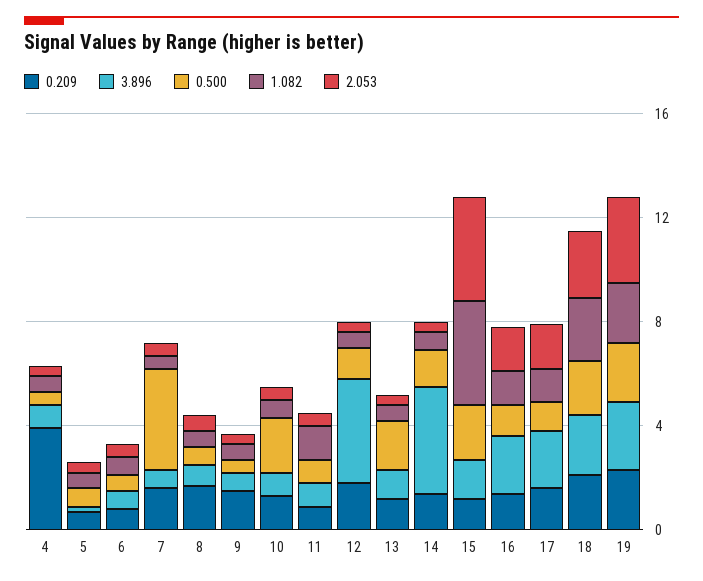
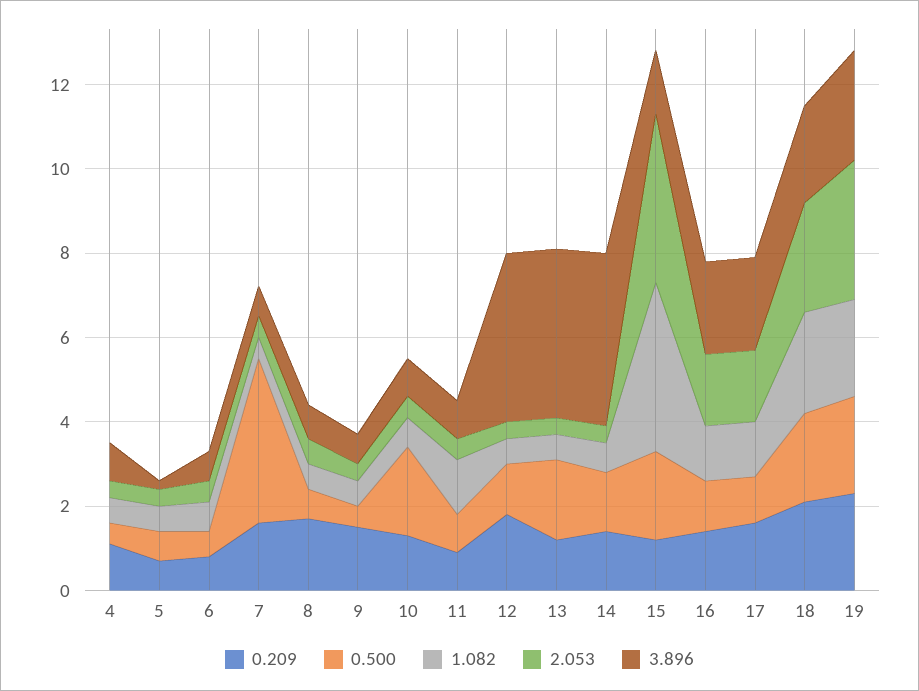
  {
    "0.209": {
-     "4": 4,
+     "4": 1,
      "5": 0.5,
      "6": 1,
      "7": 1.5,
      "8": 1.5,
      "9": 1.5,
      "10": 1.5,
      "11": 1,
      "12": 2,
      "13": 1,
      "14": 1.5,
      "15": 1,
      "16": 1.5,
      "17": 1.5,
      "18": 2,
      "19": 2.5
    },
    "3.896": {
      "4": 1,
      "5": 0,
      "6": 0.5,
      "7": 0.5,
      "8": 1,
      "9": 0.5,
      "10": 1,
      "11": 1,
      "12": 4,
-     "13": 1,
+     "13": 4,
      "14": 4,
      "15": 1.5,
      "16": 2,
      "17": 2,
      "18": 2.5,
      "19": 2.5
    },
    "0.500": {
      "4": 0.5,
      "5": 0.5,
      "6": 0.5,
      "7": 4,
      "8": 0.5,
      "9": 0.5,
      "10": 2,
      "11": 1,
      "12": 1,
      "13": 2,
      "14": 1.5,
      "15": 2,
      "16": 1,
      "17": 1,
      "18": 2,
      "19": 2.5
    },
    "1.082": {
      "4": 0.5,
      "5": 0.5,
      "6": 0.5,
      "7": 0.5,
      "8": 0.5,
      "9": 0.5,
      "10": 0.5,
      "11": 1.5,
      "12": 0.5,
      "13": 0.5,
      "14": 0.5,
      "15": 4,
      "16": 1.5,
      "17": 1.5,
      "18": 2.5,
      "19": 2.5
    },
    "2.053": {
      "4": 0.5,
      "5": 0.5,
      "6": 0.5,
      "7": 0.5,
      "8": 0.5,
      "9": 0.5,
      "10": 0.5,
      "11": 0.5,
      "12": 0.5,
      "13": 0.5,
      "14": 0.5,
      "15": 4,
      "16": 1.5,
      "17": 1.5,
      "18": 2.5,
      "19": 3.5
    }
  }

